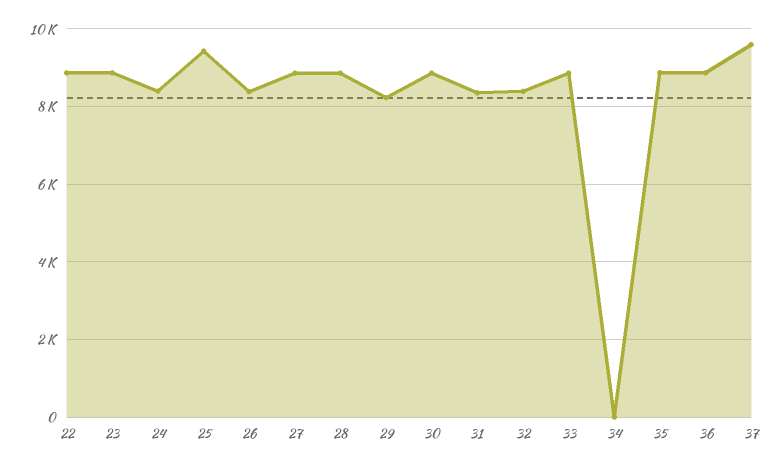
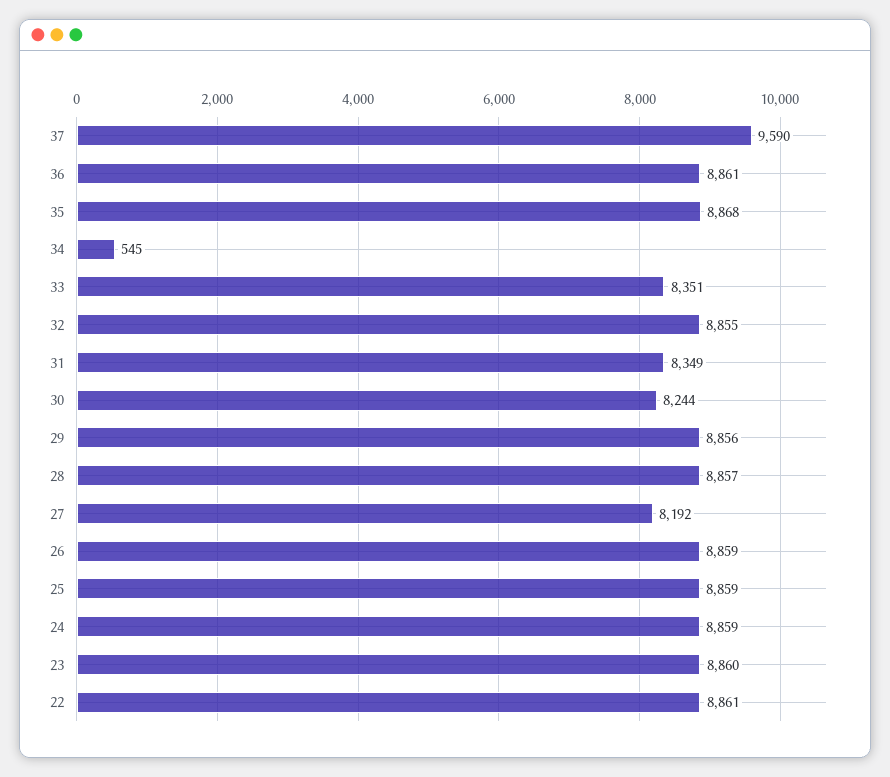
  {
    "22": 8861,
    "23": 8860,
-   "24": 8400,
+   "24": 8859,
-   "25": 9400,
+   "25": 8859,
-   "26": 8400,
+   "26": 8859,
-   "27": 8800,
+   "27": 8192,
    "28": 8857,
-   "29": 8200,
+   "29": 8856,
-   "30": 8800,
+   "30": 8244,
    "31": 8349,
-   "32": 8400,
+   "32": 8855,
-   "33": 8800,
+   "33": 8351,
-   "34": 0,
+   "34": 545,
    "35": 8868,
    "36": 8861,
    "37": 9590
  }

